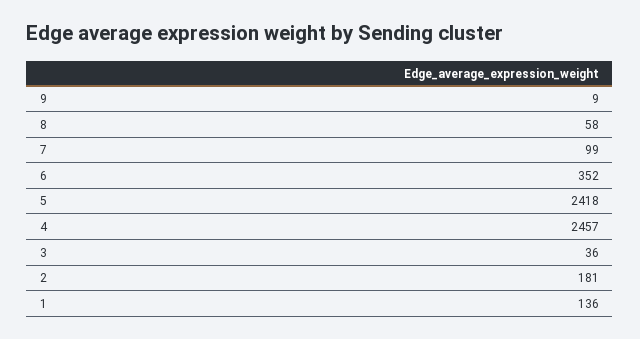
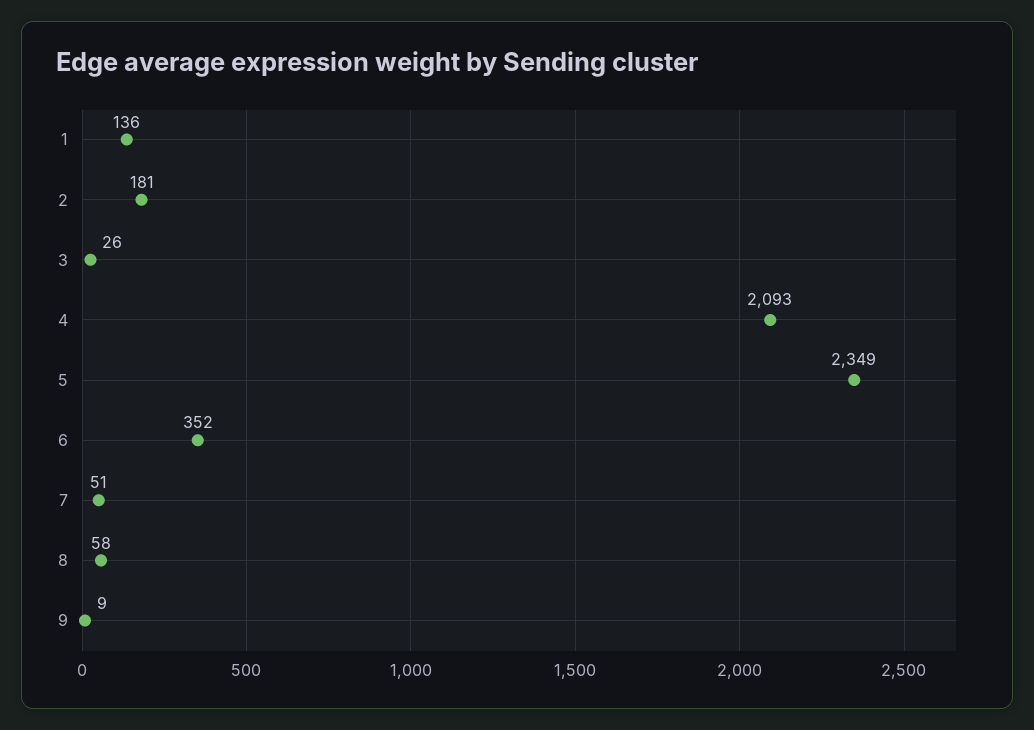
  {
    "9": 9,
    "8": 58,
-   "7": 99,
+   "7": 51,
    "6": 352,
-   "5": 2418,
+   "5": 2349,
-   "4": 2457,
+   "4": 2093,
-   "3": 36,
+   "3": 26,
    "2": 181,
    "1": 136
  }

